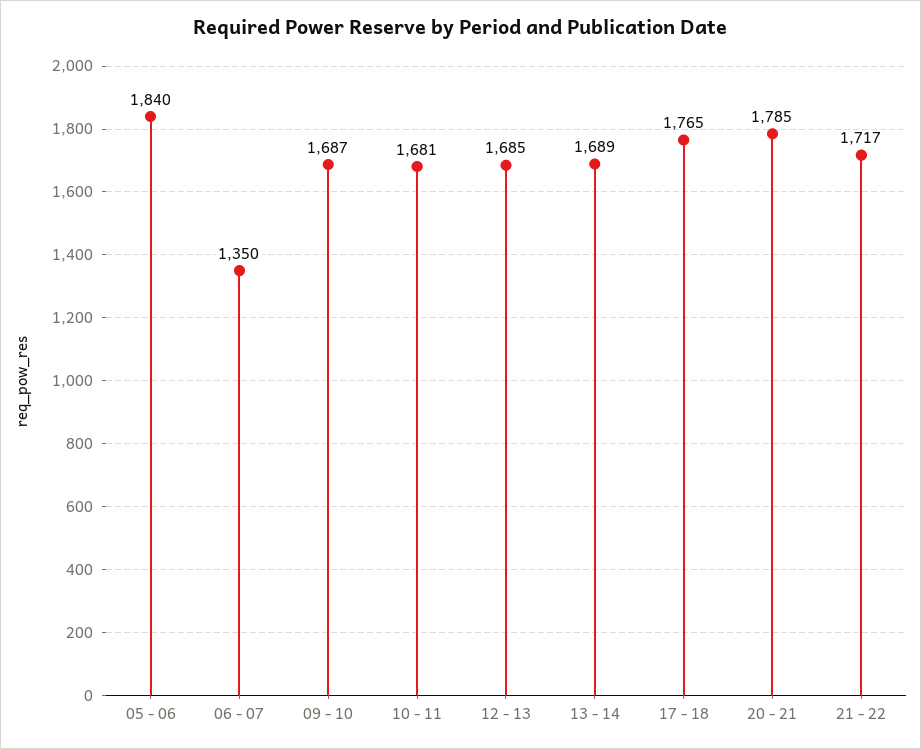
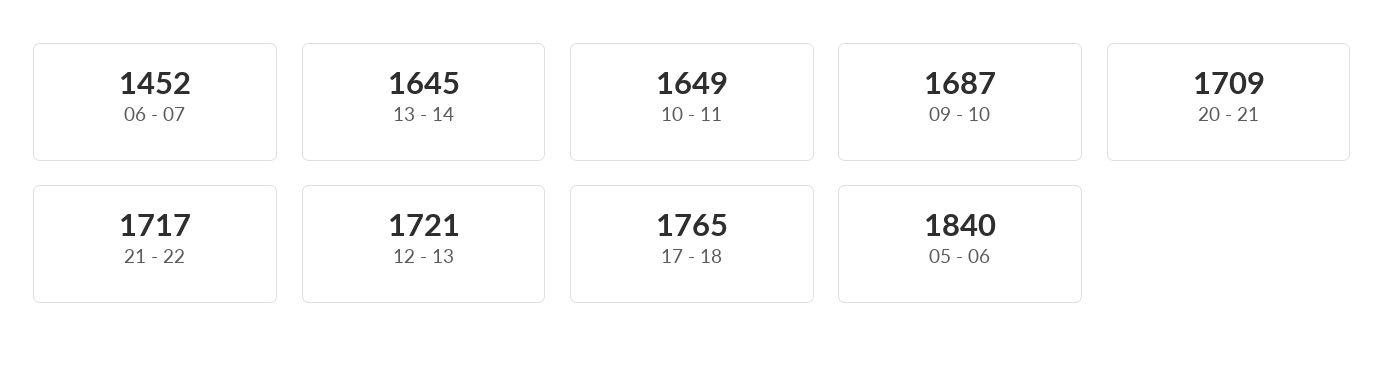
  {
    "05 - 06": 1840,
-   "06 - 07": 1350,
+   "06 - 07": 1452,
    "09 - 10": 1687,
-   "10 - 11": 1681,
+   "10 - 11": 1649,
-   "12 - 13": 1685,
+   "12 - 13": 1721,
-   "13 - 14": 1689,
+   "13 - 14": 1645,
    "17 - 18": 1765,
-   "20 - 21": 1785,
+   "20 - 21": 1709,
    "21 - 22": 1717
  }

